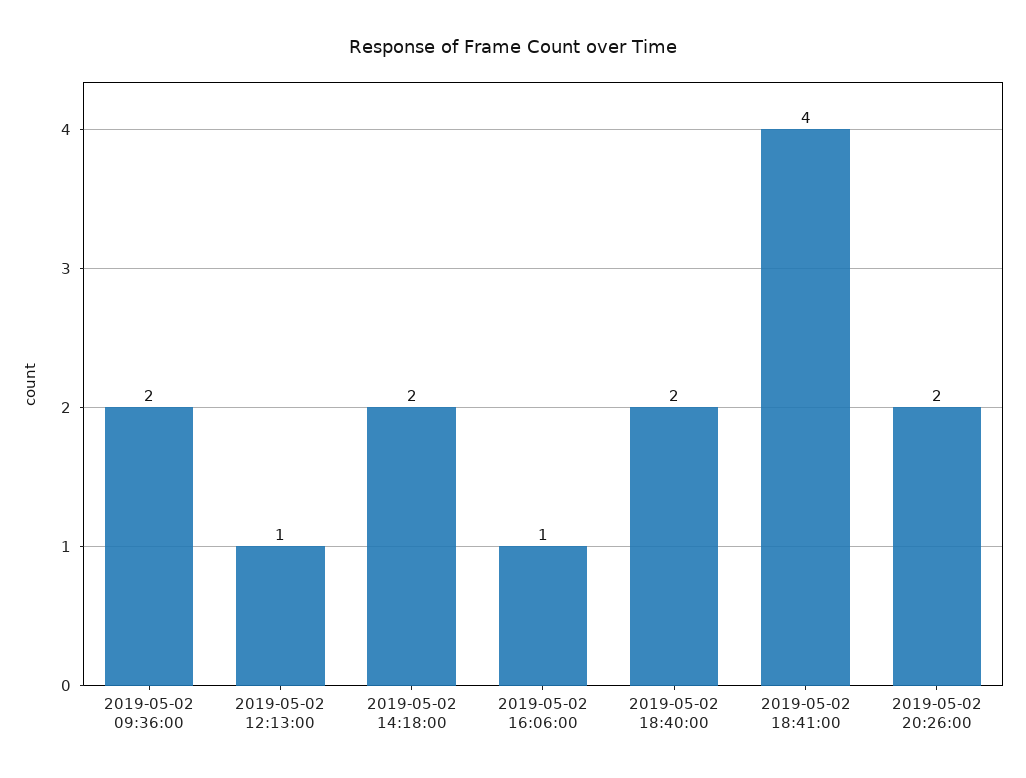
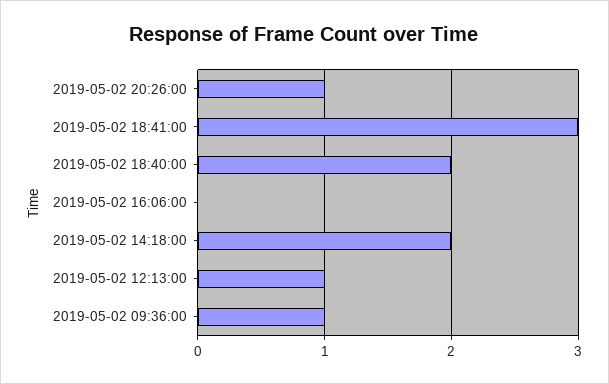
  {
-   "2019-05-02 09:36:00": 2,
+   "2019-05-02 09:36:00": 1,
    "2019-05-02 12:13:00": 1,
    "2019-05-02 14:18:00": 2,
-   "2019-05-02 16:06:00": 1,
+   "2019-05-02 16:06:00": 0,
    "2019-05-02 18:40:00": 2,
-   "2019-05-02 18:41:00": 4,
+   "2019-05-02 18:41:00": 3,
-   "2019-05-02 20:26:00": 2
+   "2019-05-02 20:26:00": 1
  }

